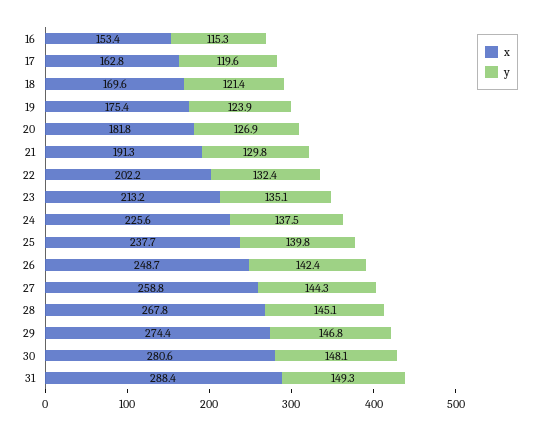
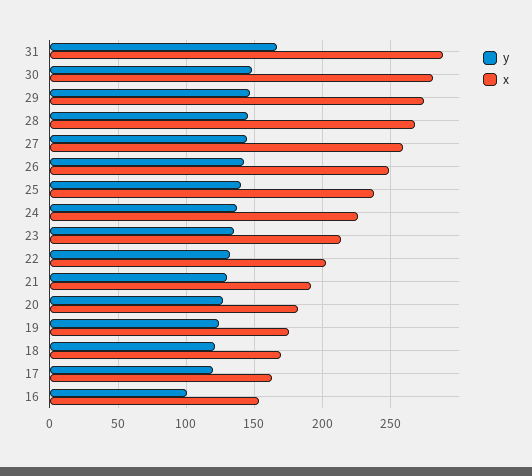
  {
    "x": {
      "16": 153.4,
      "17": 162.8,
      "18": 169.6,
      "19": 175.4,
      "20": 181.8,
      "21": 191.3,
      "22": 202.2,
      "23": 213.2,
      "24": 225.6,
      "25": 237.7,
      "26": 248.7,
      "27": 258.8,
      "28": 267.8,
      "29": 274.4,
      "30": 280.6,
      "31": 288.4
    },
    "y": {
-     "16": 115.3,
+     "16": 100,
      "17": 119.6,
      "18": 121.4,
      "19": 123.9,
      "20": 126.9,
      "21": 129.8,
      "22": 132.4,
      "23": 135.1,
      "24": 137.5,
      "25": 139.8,
      "26": 142.4,
      "27": 144.3,
      "28": 145.1,
      "29": 146.8,
      "30": 148.1,
-     "31": 149.3
+     "31": 165
    }
  }

